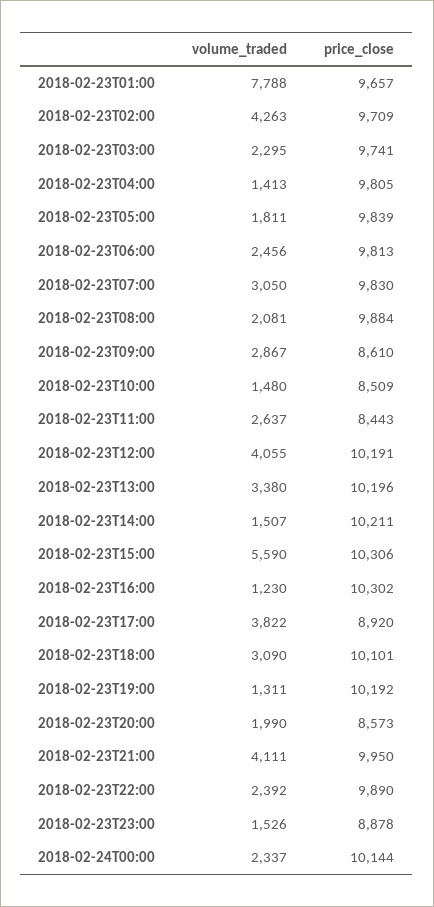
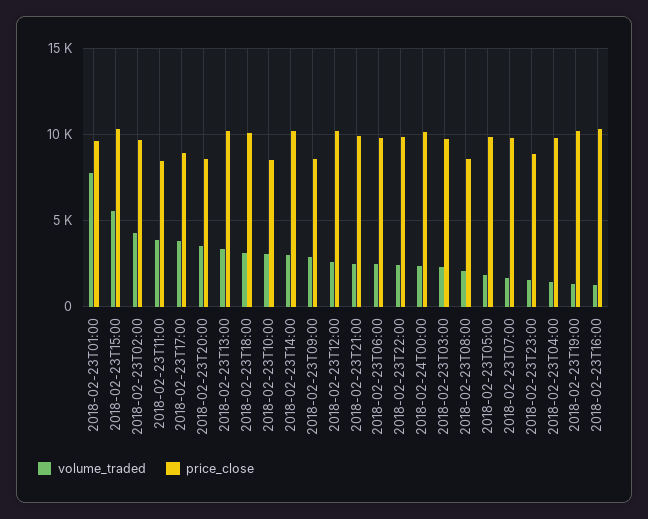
  {
    "volume_traded": {
      "2018-02-23T01:00": 7788,
      "2018-02-23T02:00": 4263,
      "2018-02-23T03:00": 2295,
      "2018-02-23T04:00": 1413,
      "2018-02-23T05:00": 1811,
      "2018-02-23T06:00": 2456,
-     "2018-02-23T07:00": 3050,
+     "2018-02-23T07:00": 1500,
      "2018-02-23T08:00": 2081,
      "2018-02-23T09:00": 2867,
-     "2018-02-23T10:00": 1480,
+     "2018-02-23T10:00": 3000,
-     "2018-02-23T11:00": 2637,
+     "2018-02-23T11:00": 4000,
-     "2018-02-23T12:00": 4055,
+     "2018-02-23T12:00": 2500,
      "2018-02-23T13:00": 3380,
-     "2018-02-23T14:00": 1507,
+     "2018-02-23T14:00": 3000,
      "2018-02-23T15:00": 5590,
      "2018-02-23T16:00": 1230,
      "2018-02-23T17:00": 3822,
      "2018-02-23T18:00": 3090,
      "2018-02-23T19:00": 1311,
-     "2018-02-23T20:00": 1990,
+     "2018-02-23T20:00": 3500,
-     "2018-02-23T21:00": 4111,
+     "2018-02-23T21:00": 2500,
      "2018-02-23T22:00": 2392,
      "2018-02-23T23:00": 1526,
      "2018-02-24T00:00": 2337
    },
    "price_close": {
      "2018-02-23T01:00": 9657,
      "2018-02-23T02:00": 9709,
      "2018-02-23T03:00": 9741,
      "2018-02-23T04:00": 9805,
      "2018-02-23T05:00": 9839,
      "2018-02-23T06:00": 9813,
      "2018-02-23T07:00": 9830,
-     "2018-02-23T08:00": 9884,
+     "2018-02-23T08:00": 8500,
      "2018-02-23T09:00": 8610,
      "2018-02-23T10:00": 8509,
      "2018-02-23T11:00": 8443,
      "2018-02-23T12:00": 10191,
      "2018-02-23T13:00": 10196,
      "2018-02-23T14:00": 10211,
      "2018-02-23T15:00": 10306,
      "2018-02-23T16:00": 10302,
      "2018-02-23T17:00": 8920,
      "2018-02-23T18:00": 10101,
      "2018-02-23T19:00": 10192,
      "2018-02-23T20:00": 8573,
      "2018-02-23T21:00": 9950,
      "2018-02-23T22:00": 9890,
      "2018-02-23T23:00": 8878,
      "2018-02-24T00:00": 10144
    }
  }

